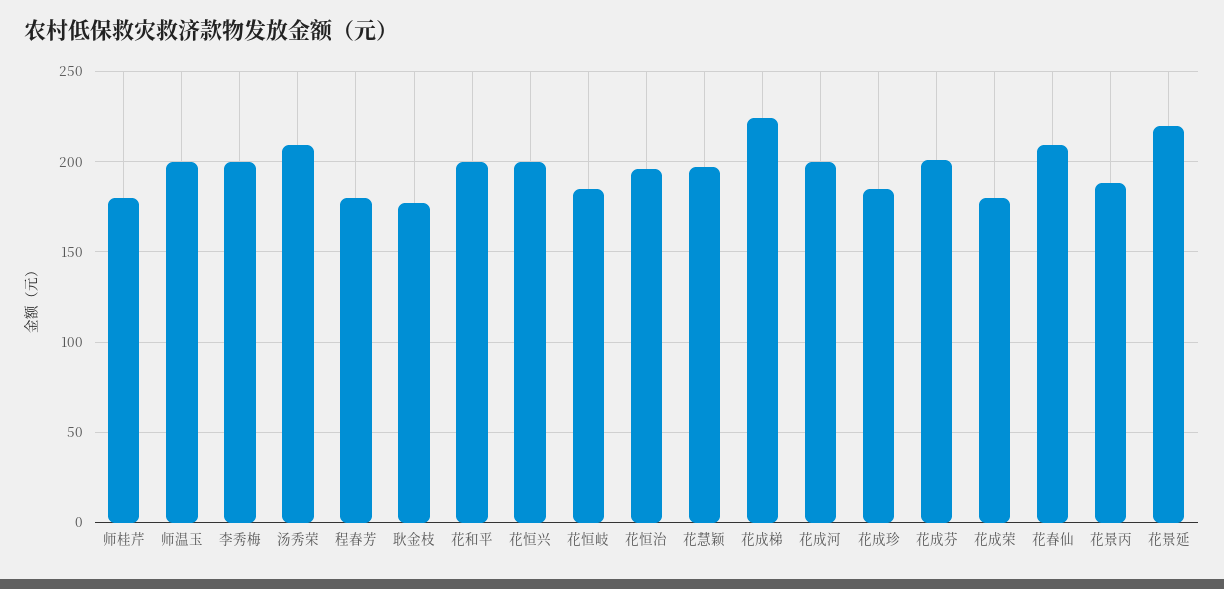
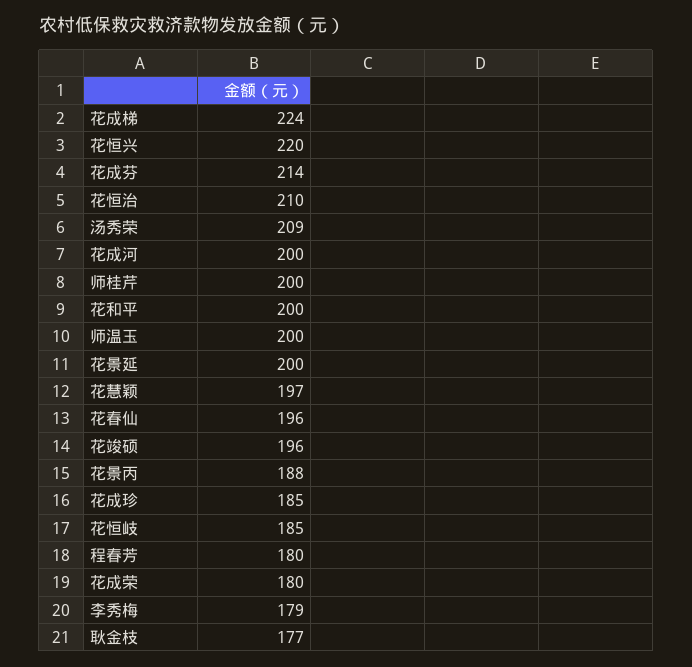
  {
-   "师桂芹": 180,
+   "师桂芹": 200,
    "师温玉": 200,
-   "李秀梅": 200,
+   "李秀梅": 179,
    "汤秀荣": 209,
    "程春芳": 180,
    "耿金枝": 177,
    "花和平": 200,
-   "花恒兴": 200,
+   "花恒兴": 220,
    "花恒岐": 185,
-   "花恒治": 195,
+   "花恒治": 210,
    "花慧颖": 197,
    "花成梯": 224,
    "花成河": 200,
    "花成珍": 185,
-   "花成芬": 200,
+   "花成芬": 214,
    "花成荣": 180,
-   "花春仙": 210,
+   "花春仙": 196,
    "花景丙": 188,
-   "花景延": 220
+   "花景延": 200,
+   "花竣硕": 196
  }

